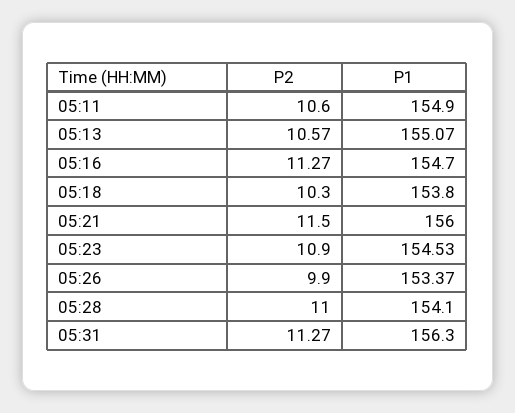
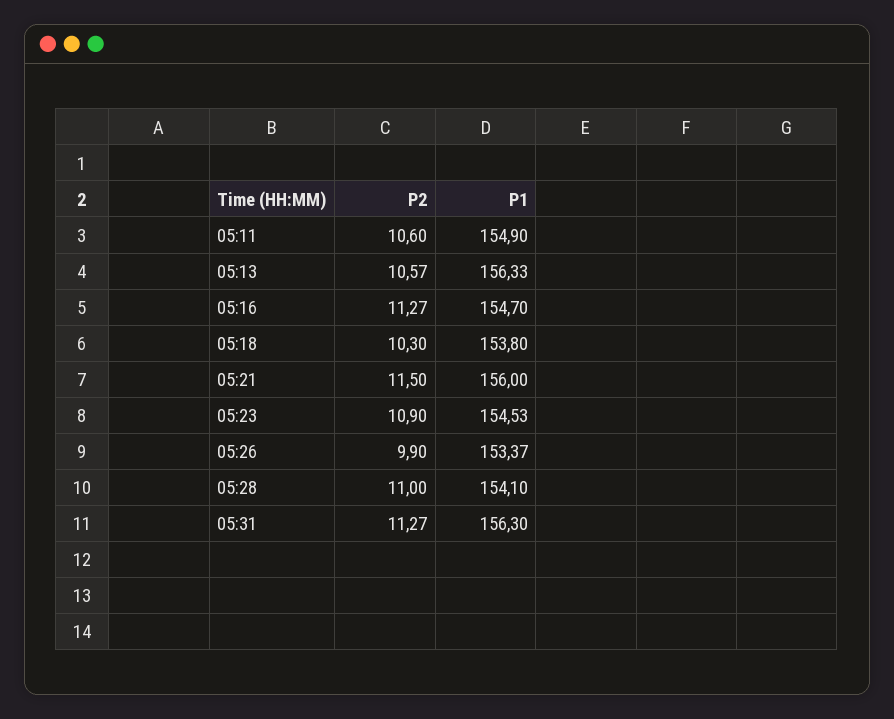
  {
    "P2": {
      "05:11": 10.6,
      "05:13": 10.57,
      "05:16": 11.27,
      "05:18": 10.3,
      "05:21": 11.5,
      "05:23": 10.9,
      "05:26": 9.9,
      "05:28": 11,
      "05:31": 11.27
    },
    "P1": {
      "05:11": 154.9,
-     "05:13": 155.07,
+     "05:13": 156.33,
      "05:16": 154.7,
      "05:18": 153.8,
      "05:21": 156,
      "05:23": 154.53,
      "05:26": 153.37,
      "05:28": 154.1,
      "05:31": 156.3
    }
  }

